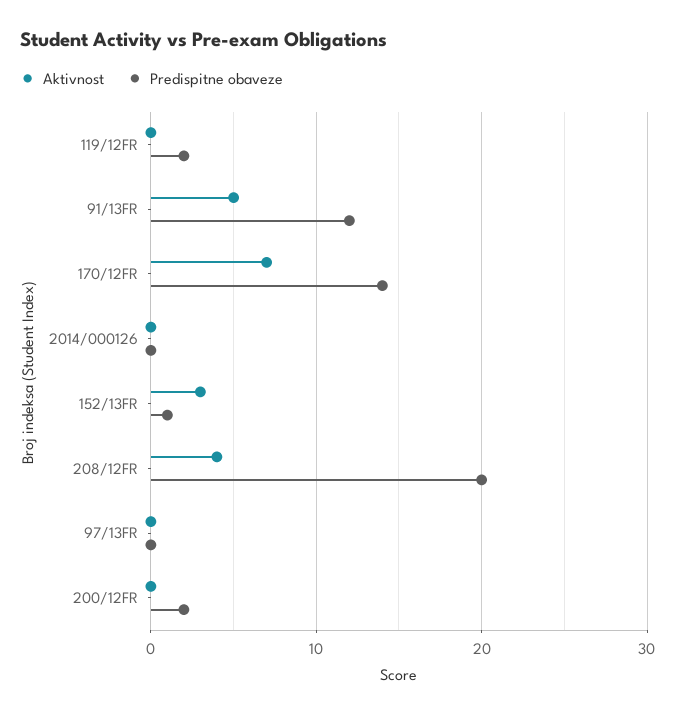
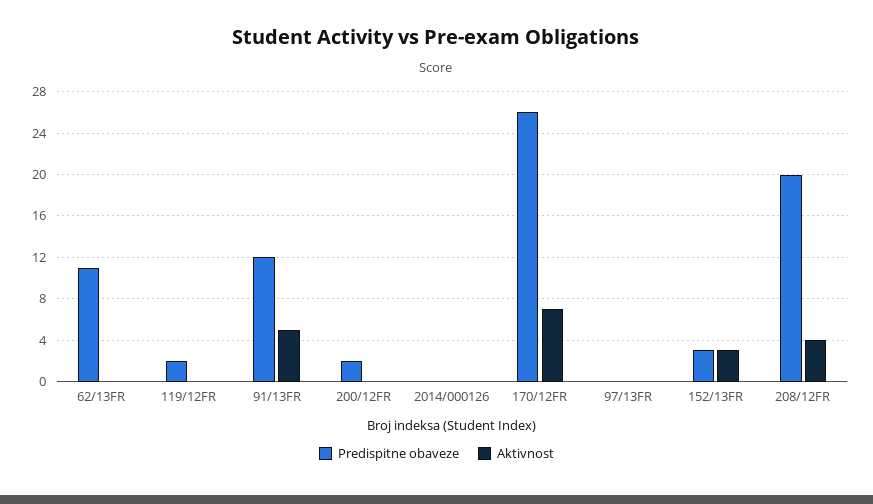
  {
    "Aktivnost": {
      "119/12FR": 0,
      "91/13FR": 5,
      "170/12FR": 7,
      "2014/000126": 0,
      "152/13FR": 3,
      "208/12FR": 4,
      "97/13FR": 0,
-     "200/12FR": 0
+     "200/12FR": 0,
+     "62/13FR": 0
    },
    "Predispitne obaveze": {
      "119/12FR": 2,
      "91/13FR": 12,
-     "170/12FR": 14,
+     "170/12FR": 26,
      "2014/000126": 0,
-     "152/13FR": 1,
+     "152/13FR": 3,
      "208/12FR": 20,
      "97/13FR": 0,
-     "200/12FR": 2
+     "200/12FR": 2,
+     "62/13FR": 11
    }
  }

